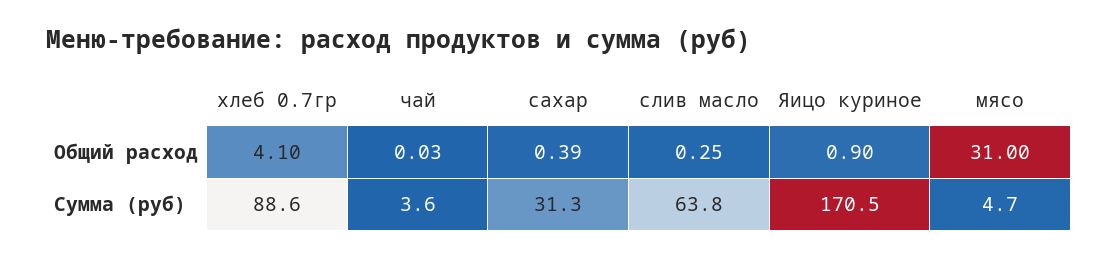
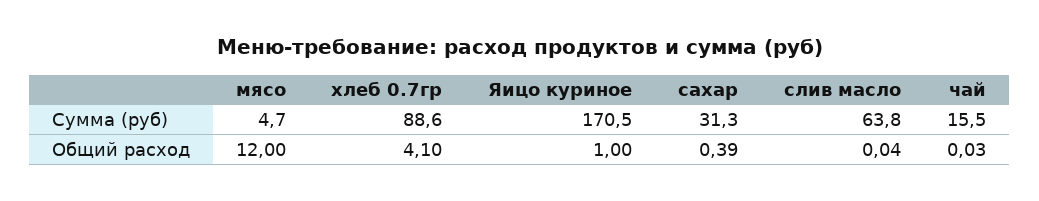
  {
    "хлеб 0.7гр": {
      "Общий расход": 4.1,
      "Сумма (руб)": 88.6
    },
    "чай": {
      "Общий расход": 0.03,
-     "Сумма (руб)": 3.6
+     "Сумма (руб)": 15.5
    },
    "сахар": {
      "Общий расход": 0.39,
      "Сумма (руб)": 31.3
    },
    "слив масло": {
-     "Общий расход": 0.25,
+     "Общий расход": 0.04,
      "Сумма (руб)": 63.8
    },
    "Яицо куриное": {
-     "Общий расход": 0.9,
+     "Общий расход": 1,
      "Сумма (руб)": 170.5
    },
    "мясо": {
-     "Общий расход": 31,
+     "Общий расход": 12,
      "Сумма (руб)": 4.7
    }
  }

